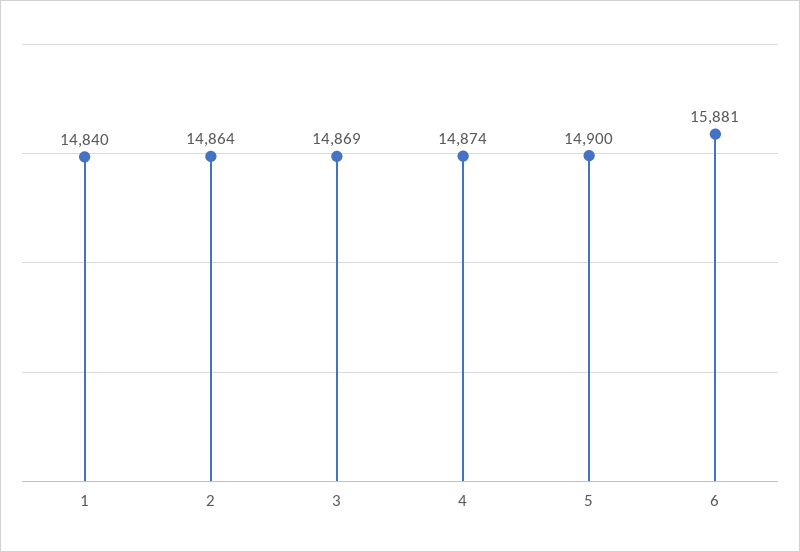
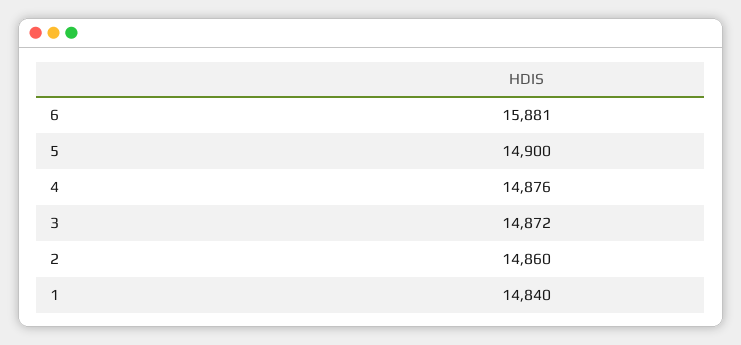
  {
    "1": 14840,
-   "2": 14864,
+   "2": 14860,
-   "3": 14869,
+   "3": 14872,
-   "4": 14874,
+   "4": 14876,
    "5": 14900,
    "6": 15881
  }

